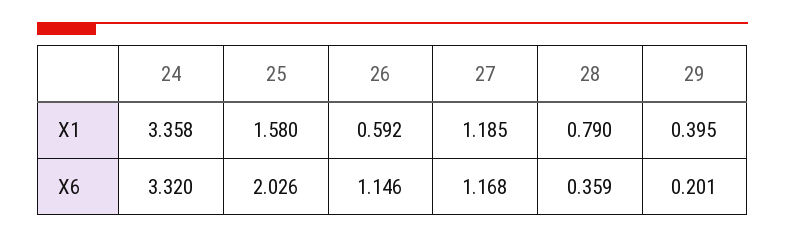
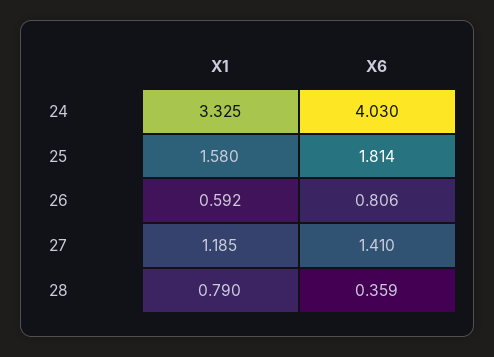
  {
    "24": {
-     "X1": 3.358,
+     "X1": 3.325,
-     "X6": 3.32
+     "X6": 4.03
    },
    "25": {
      "X1": 1.58,
-     "X6": 2.026
+     "X6": 1.814
    },
    "26": {
      "X1": 0.592,
-     "X6": 1.146
+     "X6": 0.806
    },
    "27": {
      "X1": 1.185,
-     "X6": 1.168
+     "X6": 1.41
    },
    "28": {
      "X1": 0.79,
      "X6": 0.359
-   },
+   }
-   "29": {
-     "X1": 0.395,
-     "X6": 0.201
-   }
  }

